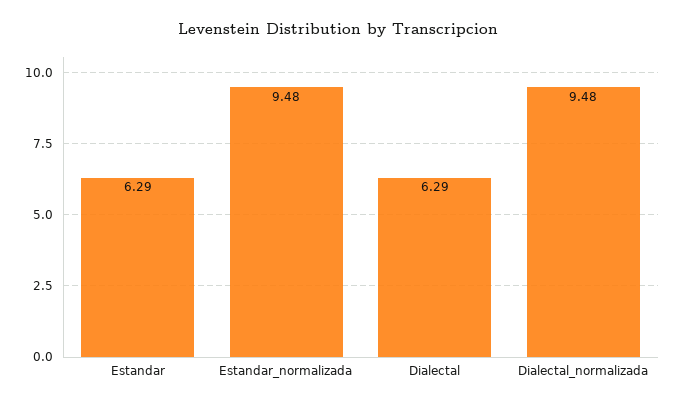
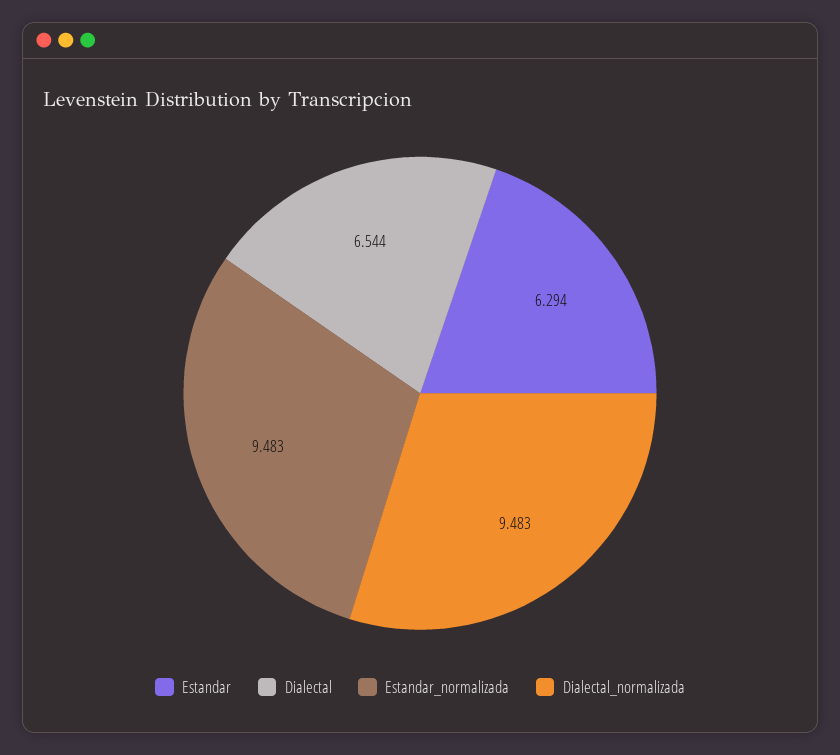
  {
    "Estandar": 6.294,
    "Estandar_normalizada": 9.483,
-   "Dialectal": 6.29,
+   "Dialectal": 6.544,
    "Dialectal_normalizada": 9.483
  }

